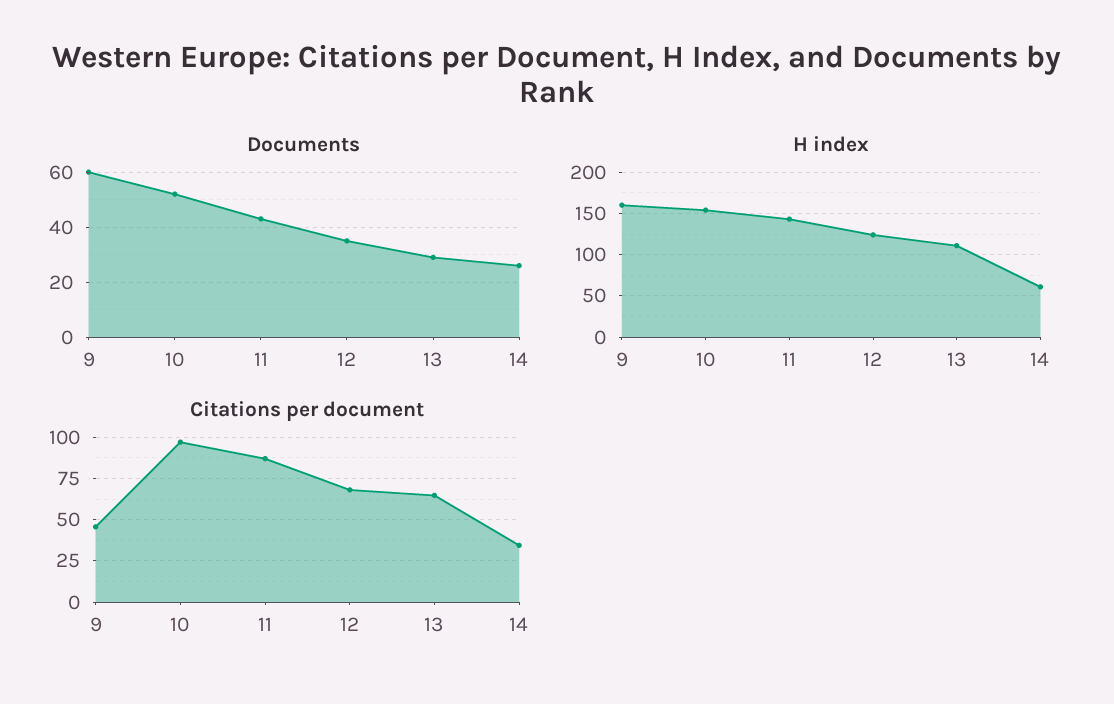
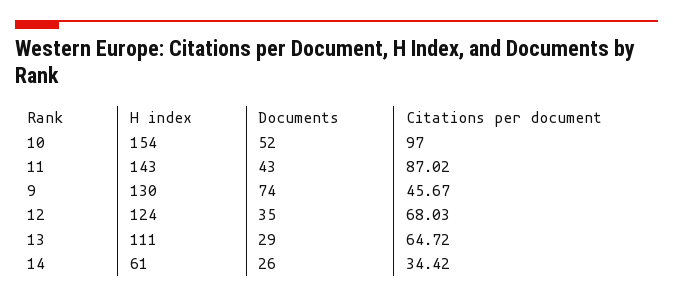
  {
    "Documents": {
-     "9": 60,
+     "9": 74,
      "10": 52,
      "11": 43,
      "12": 35,
      "13": 29,
      "14": 26
    },
    "H index": {
-     "9": 160,
+     "9": 130,
      "10": 154,
      "11": 143,
      "12": 124,
      "13": 111,
      "14": 61
    },
    "Citations per document": {
      "9": 45.67,
      "10": 97,
      "11": 87.02,
      "12": 68.03,
      "13": 64.72,
      "14": 34.42
    }
  }

